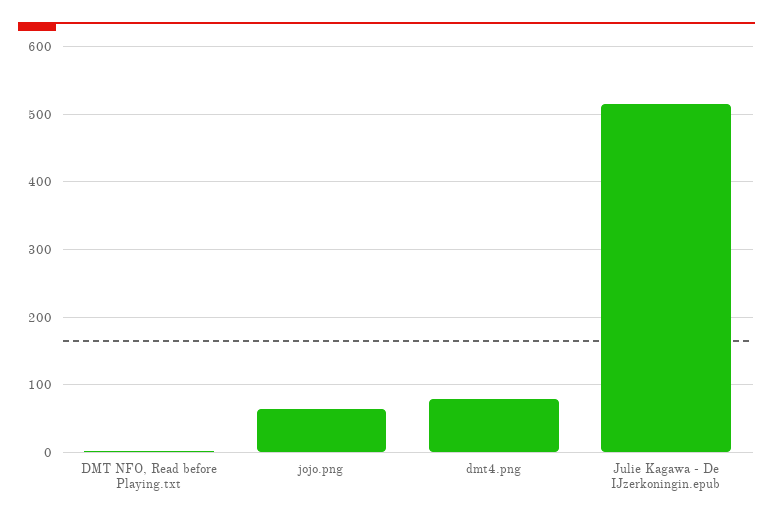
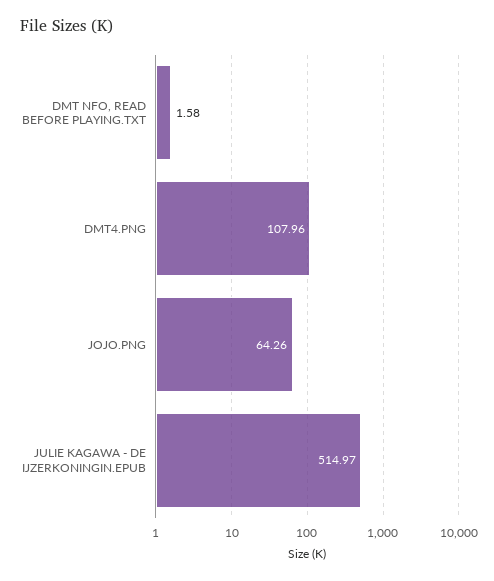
  {
    "DMT NFO, Read before Playing.txt": 1.58,
    "jojo.png": 64.26,
-   "dmt4.png": 80,
+   "dmt4.png": 107.96,
    "Julie Kagawa - De IJzerkoningin.epub": 514.97
  }

